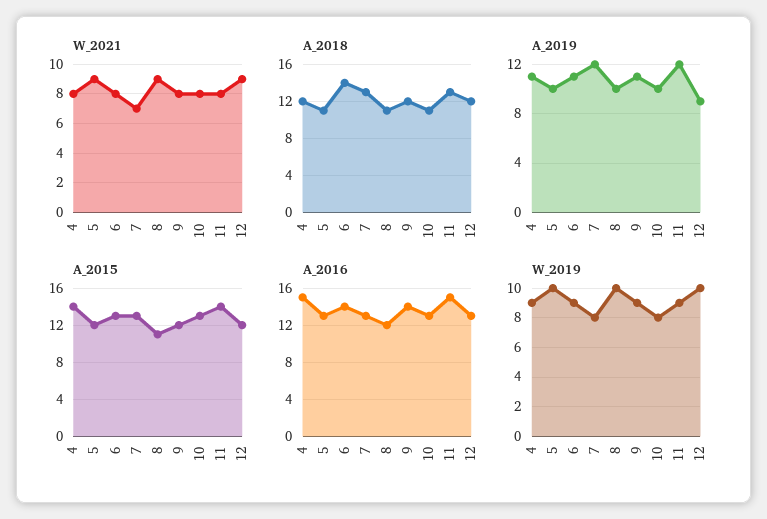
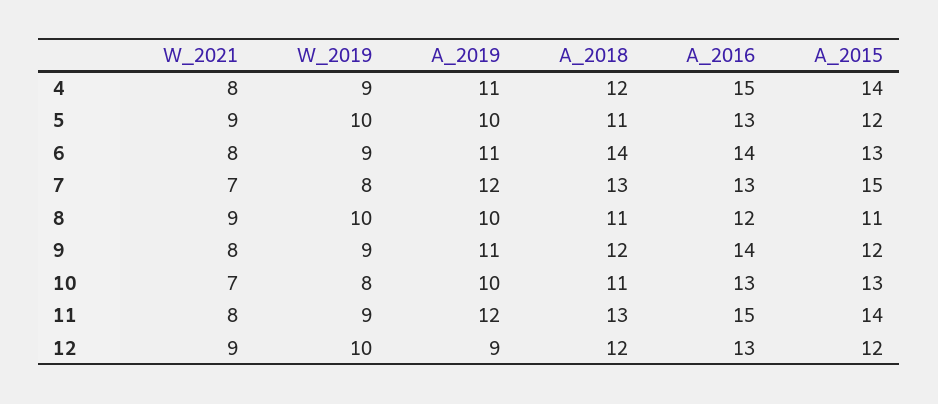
  {
    "W_2021": {
      "4": 8,
      "5": 9,
      "6": 8,
      "7": 7,
      "8": 9,
      "9": 8,
-     "10": 8,
+     "10": 7,
      "11": 8,
      "12": 9
    },
    "A_2018": {
      "4": 12,
      "5": 11,
      "6": 14,
      "7": 13,
      "8": 11,
      "9": 12,
      "10": 11,
      "11": 13,
      "12": 12
    },
    "A_2019": {
      "4": 11,
      "5": 10,
      "6": 11,
      "7": 12,
      "8": 10,
      "9": 11,
      "10": 10,
      "11": 12,
      "12": 9
    },
    "A_2015": {
      "4": 14,
      "5": 12,
      "6": 13,
-     "7": 13,
+     "7": 15,
      "8": 11,
      "9": 12,
      "10": 13,
      "11": 14,
      "12": 12
    },
    "A_2016": {
      "4": 15,
      "5": 13,
      "6": 14,
      "7": 13,
      "8": 12,
      "9": 14,
      "10": 13,
      "11": 15,
      "12": 13
    },
    "W_2019": {
      "4": 9,
      "5": 10,
      "6": 9,
      "7": 8,
      "8": 10,
      "9": 9,
      "10": 8,
      "11": 9,
      "12": 10
    }
  }

